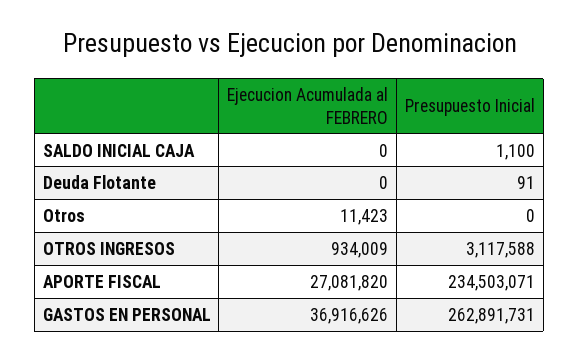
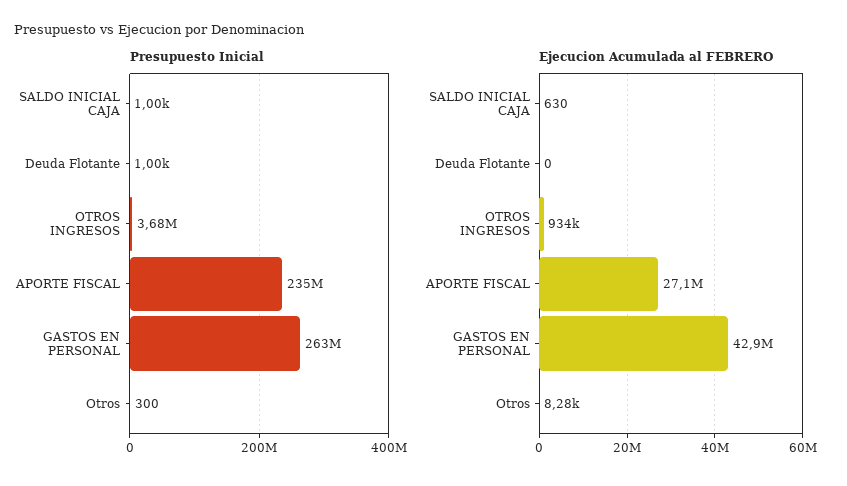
  {
    "Ejecucion Acumulada al FEBRERO": {
-     "SALDO INICIAL CAJA": 0,
+     "SALDO INICIAL CAJA": 630,
      "Deuda Flotante": 0,
-     "Otros": 11423,
+     "Otros": 8280,
      "OTROS INGRESOS": 934009,
      "APORTE FISCAL": 27081820,
-     "GASTOS EN PERSONAL": 36916626
+     "GASTOS EN PERSONAL": 42900000
    },
    "Presupuesto Inicial": {
-     "SALDO INICIAL CAJA": 1100,
+     "SALDO INICIAL CAJA": 1000,
-     "Deuda Flotante": 91,
+     "Deuda Flotante": 1000,
-     "Otros": 0,
+     "Otros": 300,
-     "OTROS INGRESOS": 3117588,
+     "OTROS INGRESOS": 3680000,
      "APORTE FISCAL": 234503071,
      "GASTOS EN PERSONAL": 262891731
    }
  }

